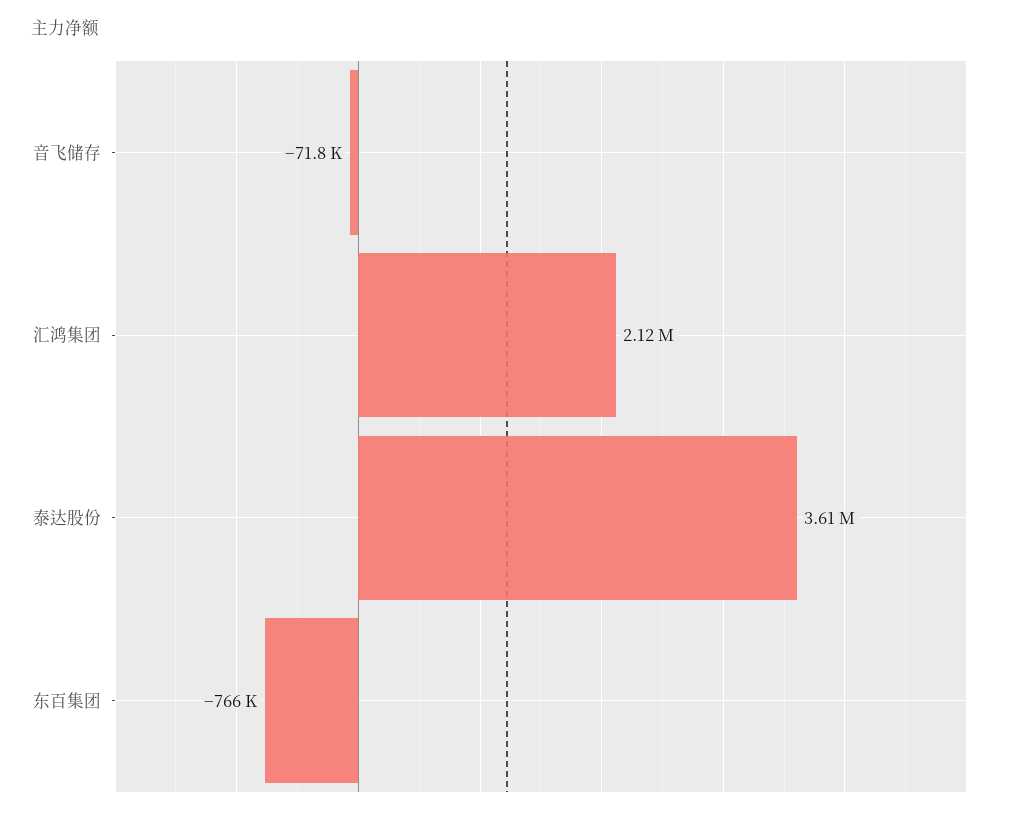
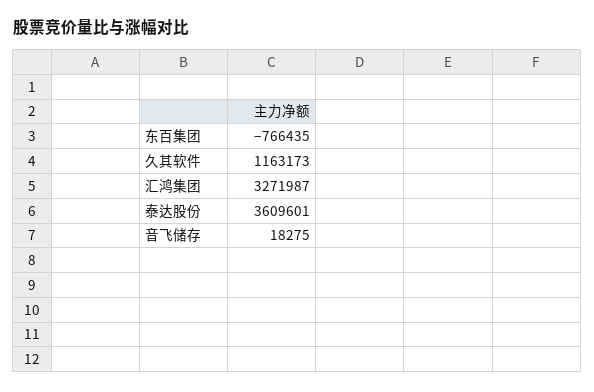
  {
-   "音飞储存": -71800,
+   "音飞储存": 18275,
-   "汇鸿集团": 2120000,
+   "汇鸿集团": 3271987,
    "泰达股份": 3609601,
-   "东百集团": -766435
+   "东百集团": -766435,
+   "久其软件": 1163173
  }

